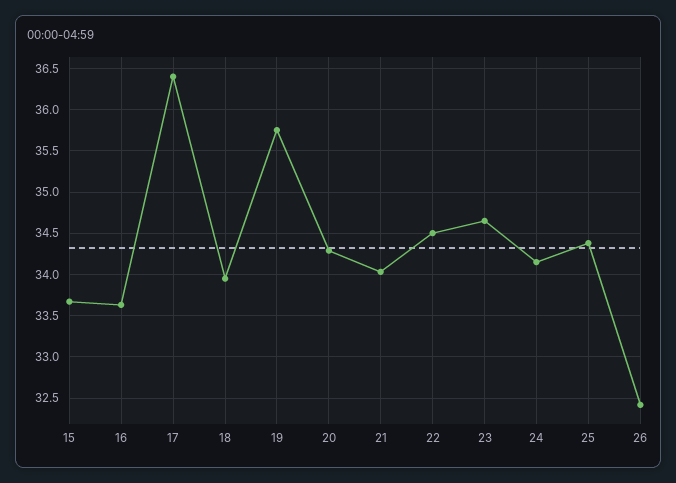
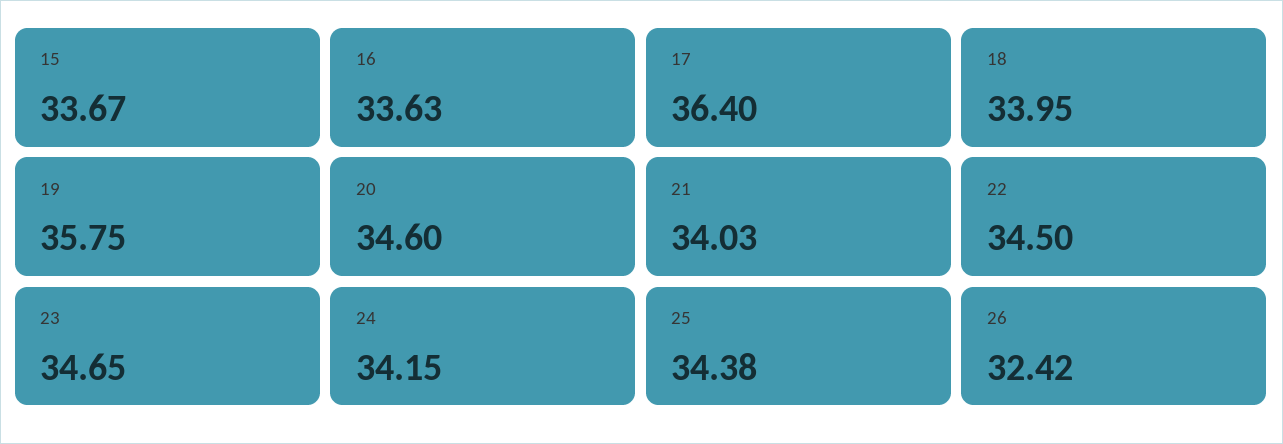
  {
    "15": 33.67,
    "16": 33.63,
    "17": 36.4,
    "18": 33.95,
    "19": 35.75,
-   "20": 34.3,
+   "20": 34.6,
    "21": 34.03,
    "22": 34.5,
    "23": 34.65,
    "24": 34.15,
    "25": 34.38,
    "26": 32.42
  }

